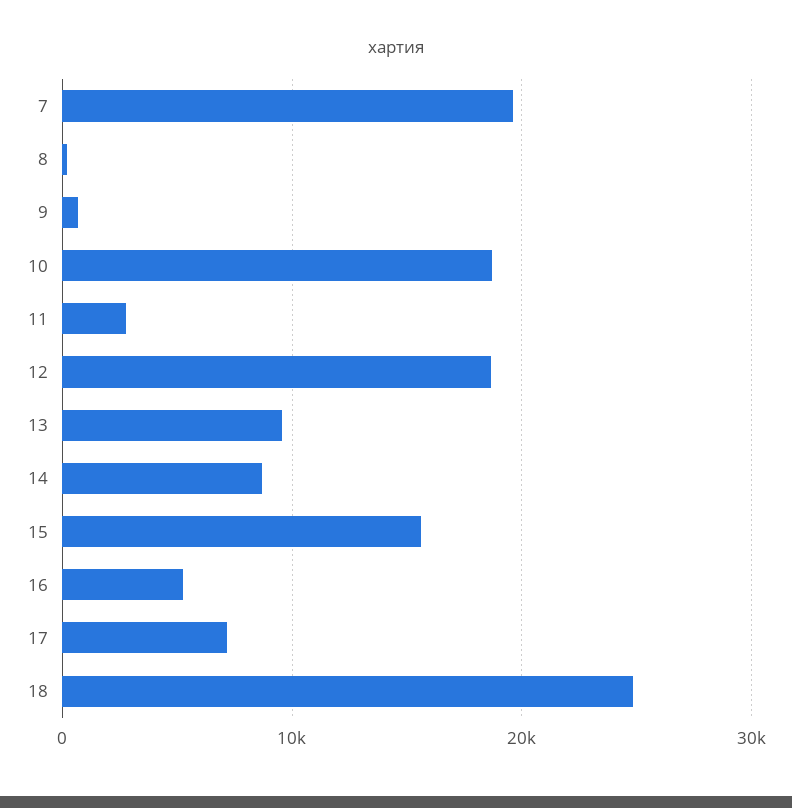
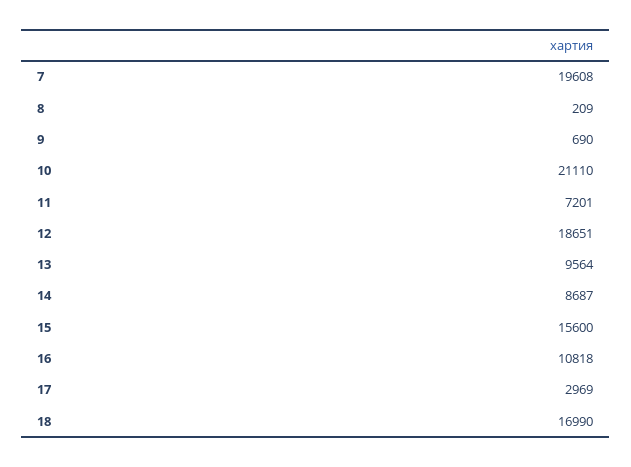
  {
    "7": 19608,
    "8": 209,
    "9": 690,
-   "10": 19000,
+   "10": 21110,
-   "11": 3000,
+   "11": 7201,
    "12": 18651,
    "13": 9564,
    "14": 8687,
    "15": 15600,
-   "16": 5000,
+   "16": 10818,
-   "17": 7000,
+   "17": 2969,
-   "18": 25000
+   "18": 16990
  }

